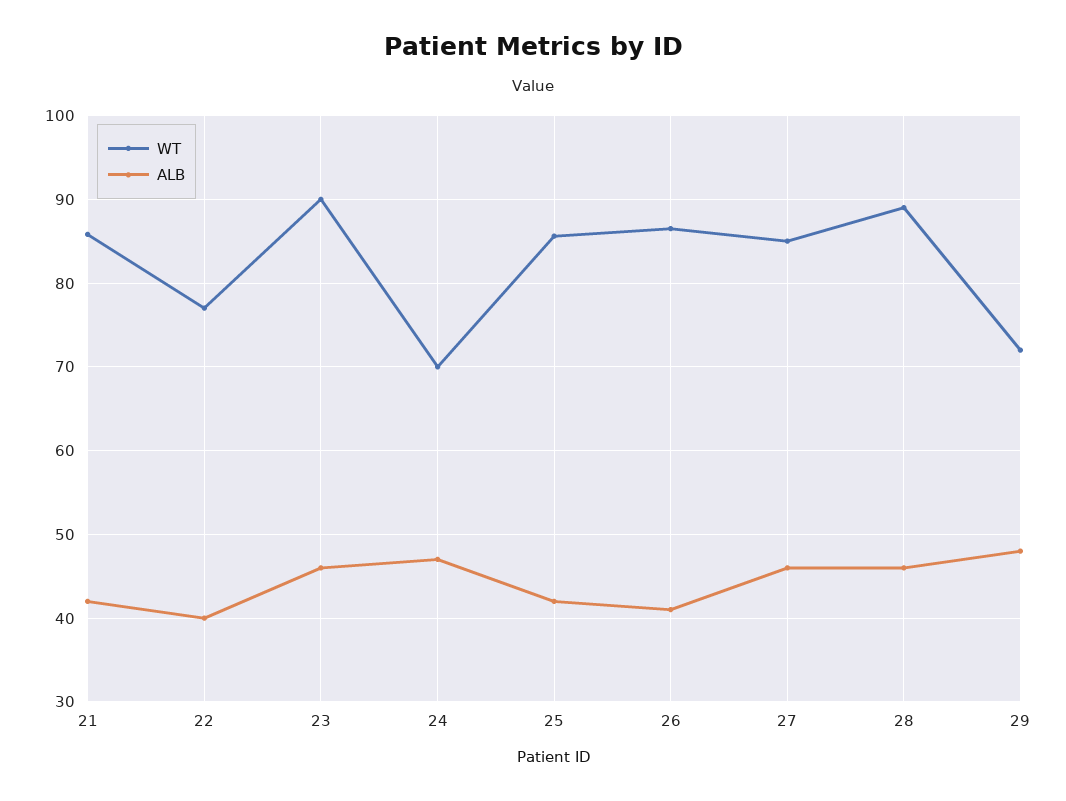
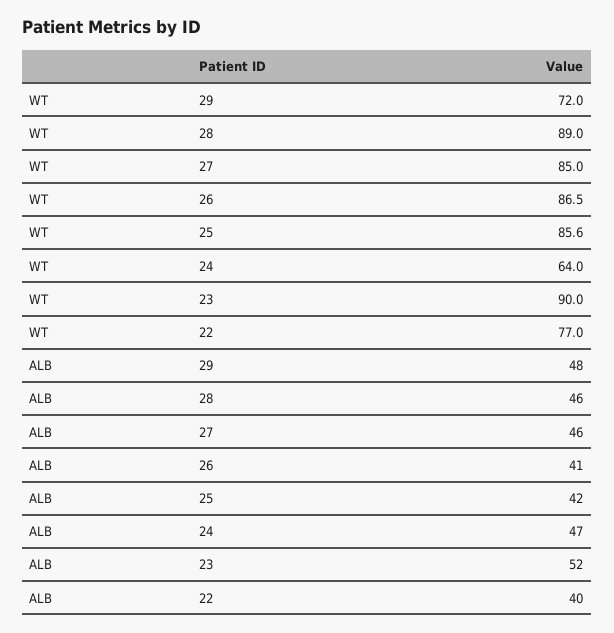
  {
    "WT": {
-     "21": 86,
      "22": 77,
      "23": 90,
-     "24": 70,
+     "24": 64,
      "25": 85.6,
      "26": 86.5,
      "27": 85,
      "28": 89,
      "29": 72
    },
    "ALB": {
-     "21": 42,
      "22": 40,
-     "23": 46,
+     "23": 52,
      "24": 47,
      "25": 42,
      "26": 41,
      "27": 46,
      "28": 46,
      "29": 48
    }
  }

